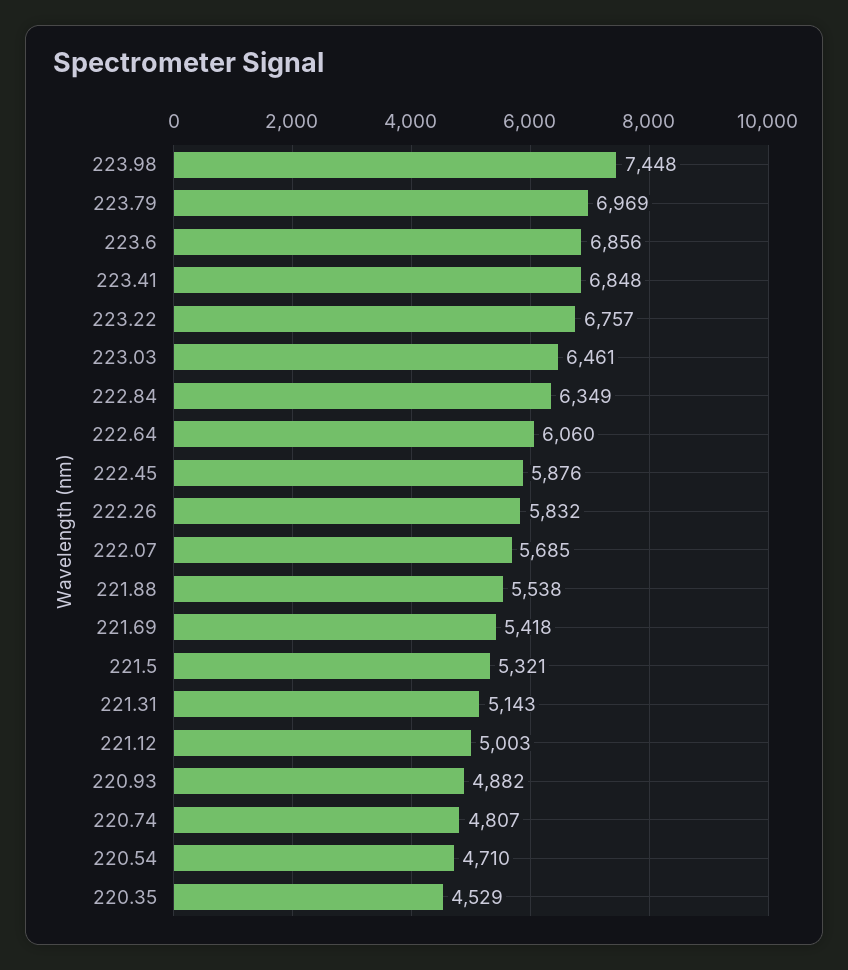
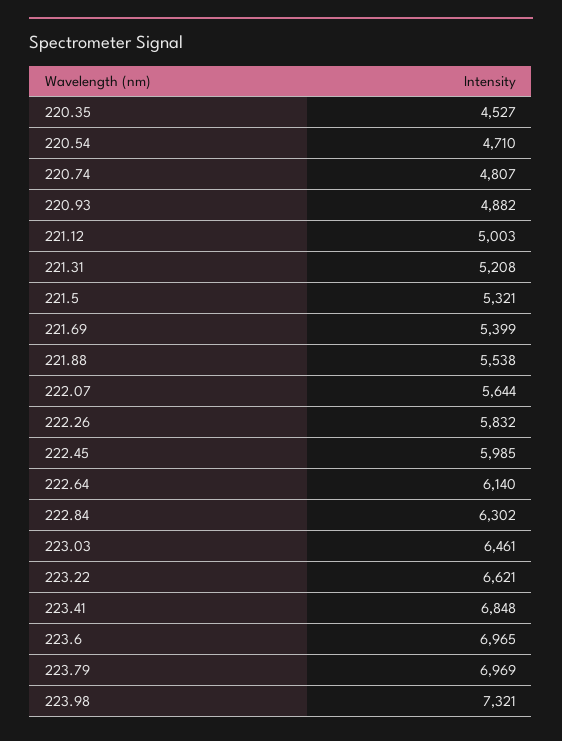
  {
-   "223.98": 7448,
+   "223.98": 7321,
    "223.79": 6969,
-   "223.6": 6856,
+   "223.6": 6965,
    "223.41": 6848,
-   "223.22": 6757,
+   "223.22": 6621,
    "223.03": 6461,
-   "222.84": 6349,
+   "222.84": 6302,
-   "222.64": 6060,
+   "222.64": 6140,
-   "222.45": 5876,
+   "222.45": 5985,
    "222.26": 5832,
-   "222.07": 5685,
+   "222.07": 5644,
    "221.88": 5538,
-   "221.69": 5418,
+   "221.69": 5399,
    "221.5": 5321,
-   "221.31": 5143,
+   "221.31": 5208,
    "221.12": 5003,
    "220.93": 4882,
    "220.74": 4807,
    "220.54": 4710,
-   "220.35": 4529
+   "220.35": 4527
  }

